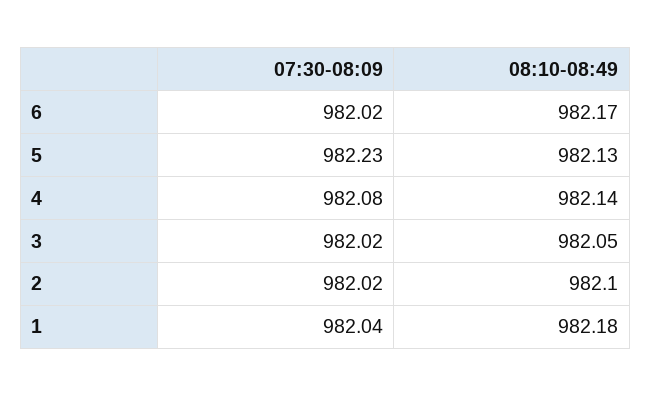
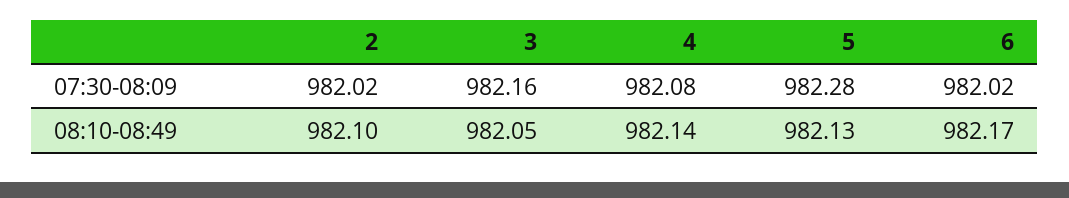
  {
    "07:30-08:09": {
      "6": 982.02,
-     "5": 982.23,
+     "5": 982.28,
      "4": 982.08,
-     "3": 982.02,
+     "3": 982.16,
-     "2": 982.02,
+     "2": 982.02
-     "1": 982.04
    },
    "08:10-08:49": {
      "6": 982.17,
      "5": 982.13,
      "4": 982.14,
      "3": 982.05,
-     "2": 982.1,
+     "2": 982.1
-     "1": 982.18
    }
  }

